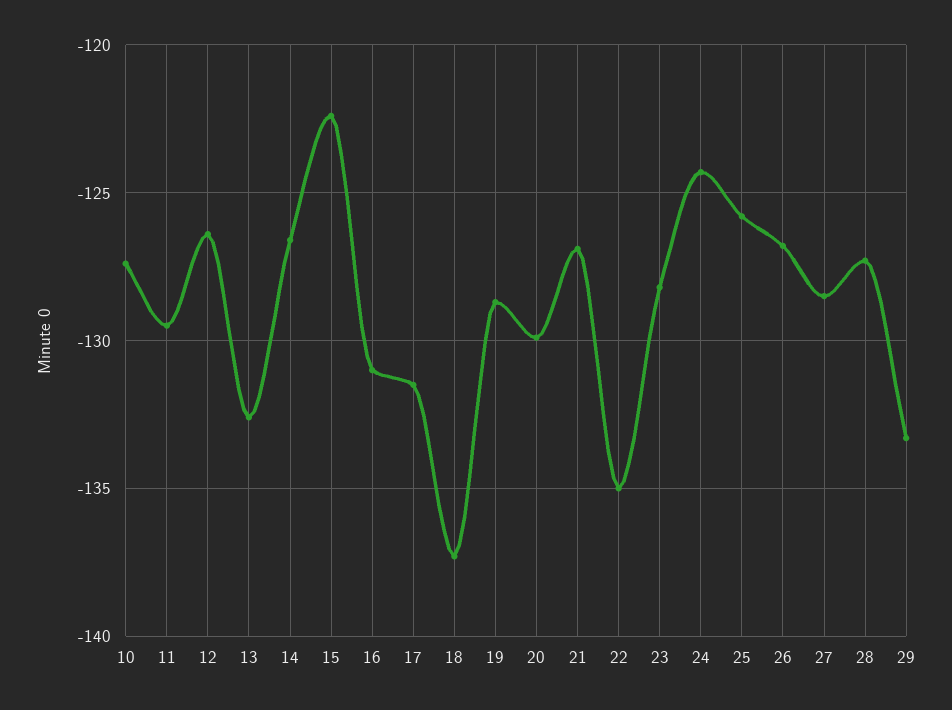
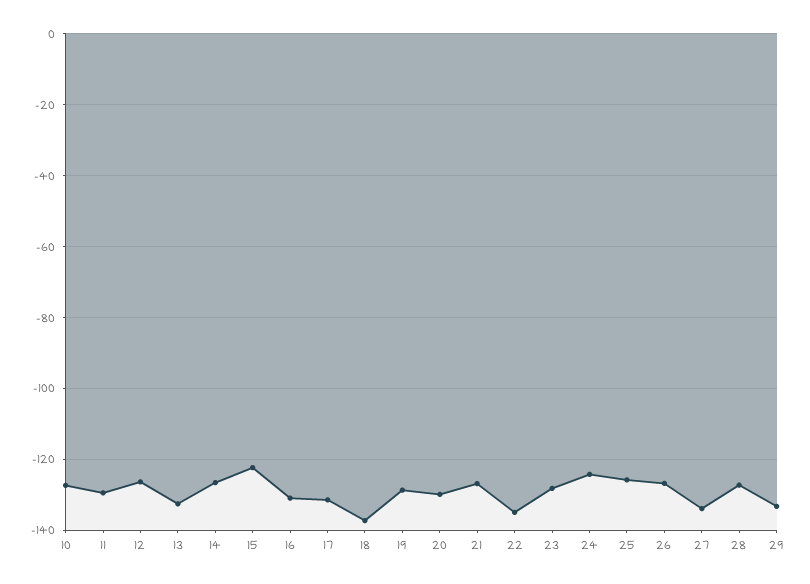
  {
    "10": -127.5,
    "11": -129.5,
    "12": -126.5,
    "13": -132.5,
    "14": -126.5,
    "15": -122.5,
    "16": -131,
    "17": -131.5,
    "18": -137.5,
    "19": -128.5,
    "20": -130,
    "21": -127,
    "22": -135,
    "23": -128,
    "24": -124.5,
    "25": -126,
    "26": -127,
-   "27": -128.5,
+   "27": -134,
    "28": -127.5,
    "29": -133.5
  }

